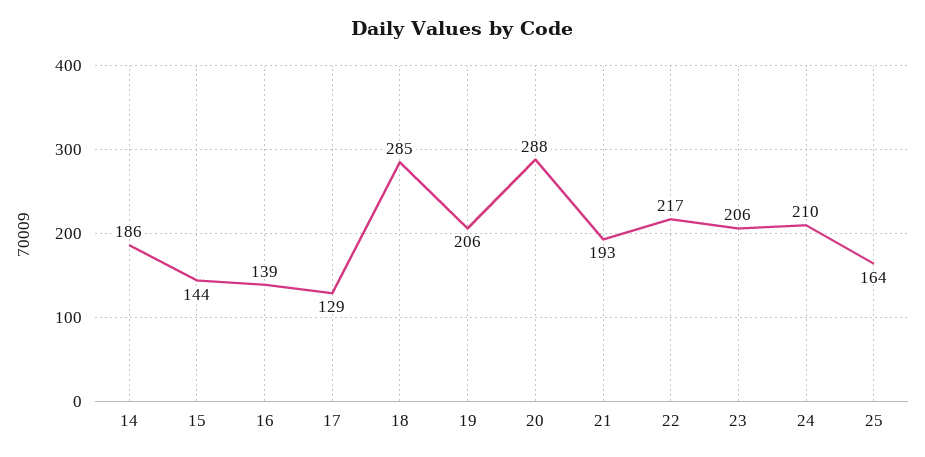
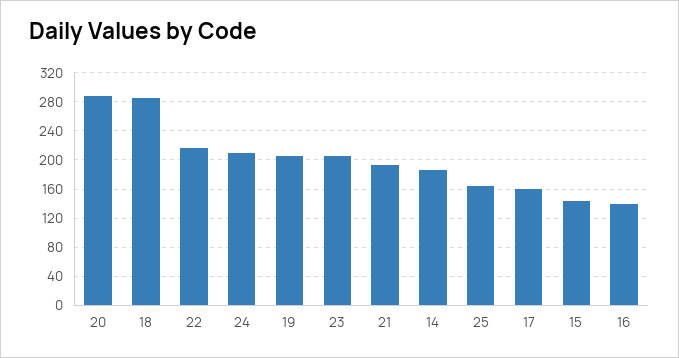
  {
    "14": 186,
    "15": 144,
    "16": 139,
-   "17": 129,
+   "17": 160,
    "18": 285,
    "19": 206,
    "20": 288,
    "21": 193,
    "22": 217,
    "23": 206,
    "24": 210,
    "25": 164
  }

